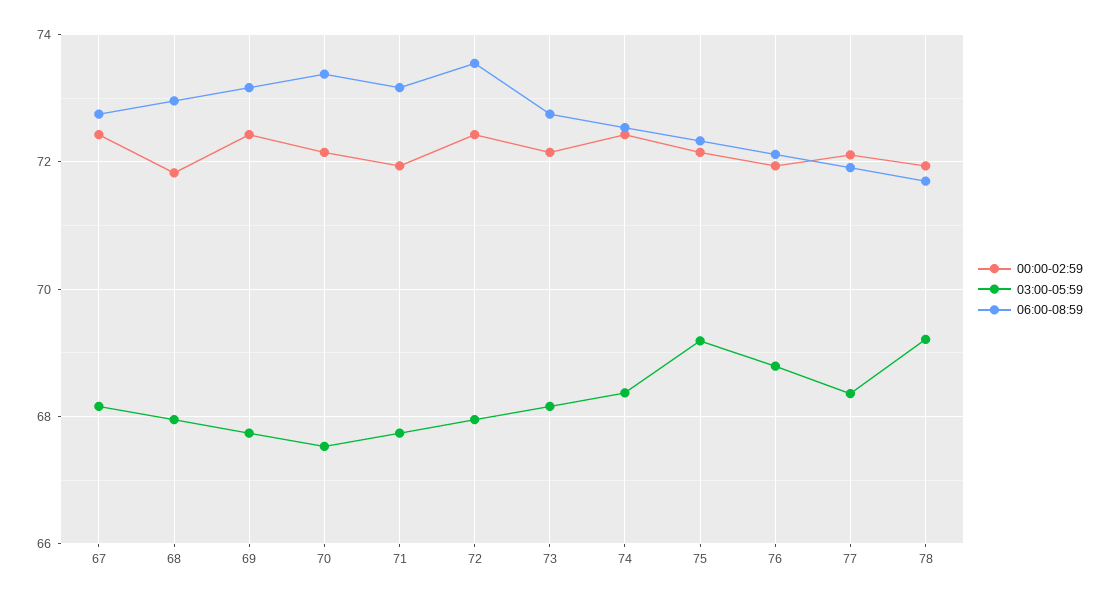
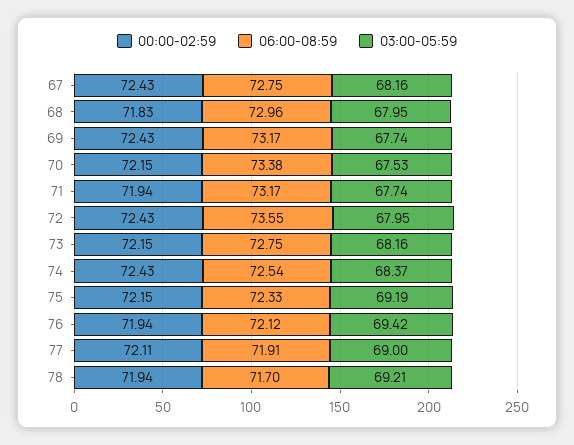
  {
    "00:00-02:59": {
      "67": 72.43,
      "68": 71.83,
      "69": 72.43,
      "70": 72.15,
      "71": 71.94,
      "72": 72.43,
      "73": 72.15,
      "74": 72.43,
      "75": 72.15,
      "76": 71.94,
      "77": 72.11,
      "78": 71.94
    },
    "03:00-05:59": {
      "67": 68.16,
      "68": 67.95,
      "69": 67.74,
      "70": 67.53,
      "71": 67.74,
      "72": 67.95,
      "73": 68.16,
      "74": 68.37,
      "75": 69.19,
-     "76": 68.8,
+     "76": 69.42,
-     "77": 68.4,
+     "77": 69,
      "78": 69.21
    },
    "06:00-08:59": {
      "67": 72.75,
      "68": 72.96,
      "69": 73.17,
      "70": 73.38,
      "71": 73.17,
      "72": 73.55,
      "73": 72.75,
      "74": 72.54,
      "75": 72.33,
      "76": 72.12,
      "77": 71.91,
      "78": 71.7
    }
  }

